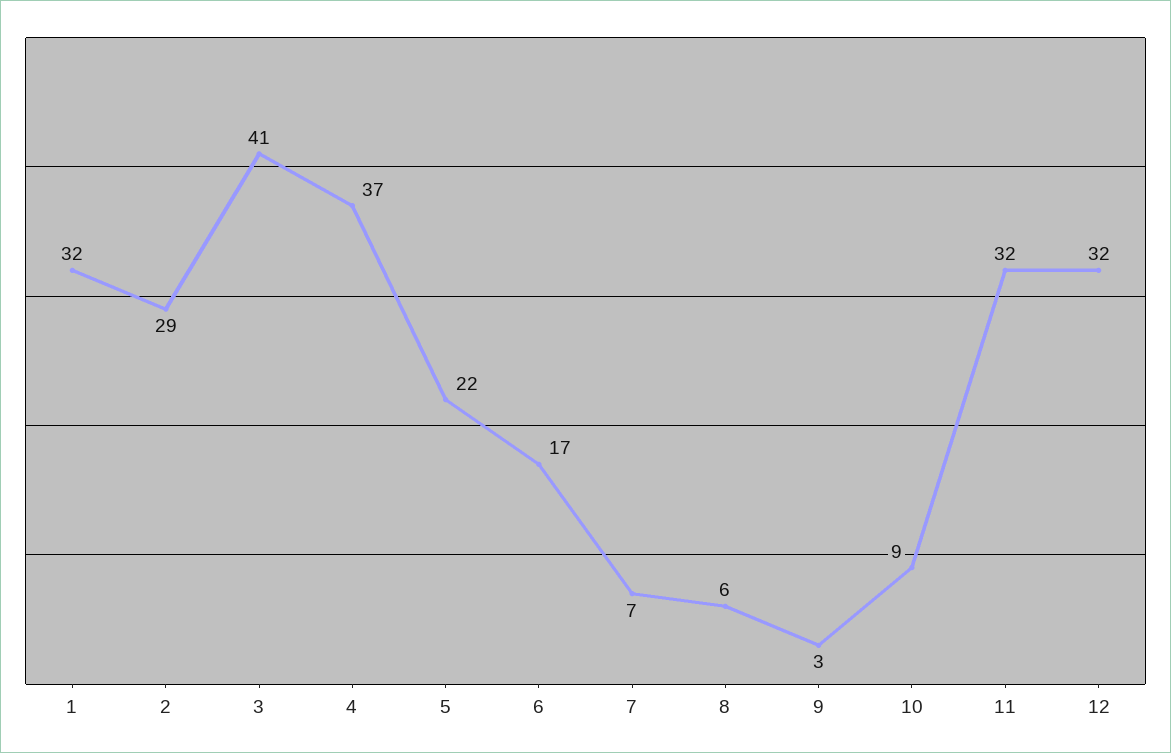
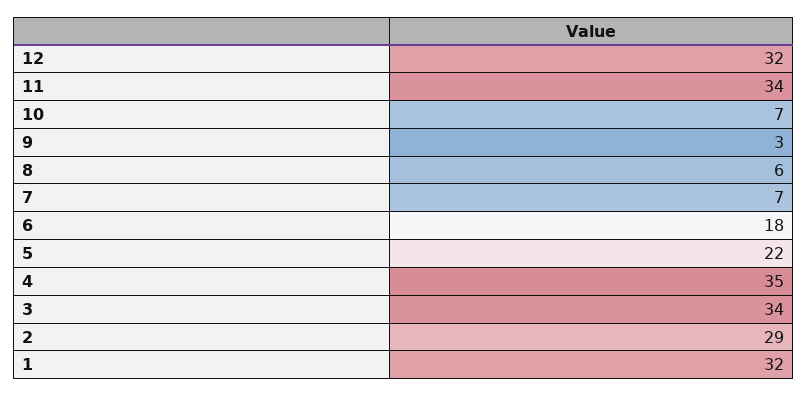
  {
    "1": 32,
    "2": 29,
-   "3": 41,
+   "3": 34,
-   "4": 37,
+   "4": 35,
    "5": 22,
-   "6": 17,
+   "6": 18,
    "7": 7,
    "8": 6,
    "9": 3,
-   "10": 9,
+   "10": 7,
-   "11": 32,
+   "11": 34,
    "12": 32
  }

